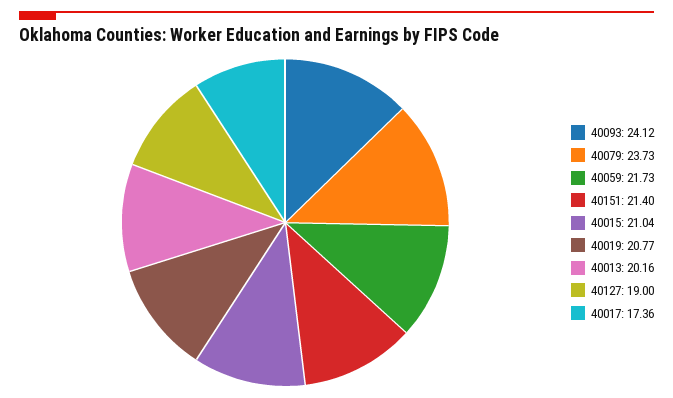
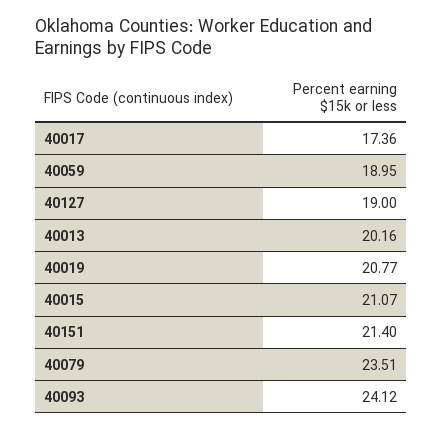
  {
    "40093": 24.12,
-   "40079": 23.73,
+   "40079": 23.51,
-   "40059": 21.73,
+   "40059": 18.95,
    "40151": 21.4,
-   "40015": 21.04,
+   "40015": 21.07,
    "40019": 20.77,
    "40013": 20.16,
    "40127": 19,
    "40017": 17.36
  }

